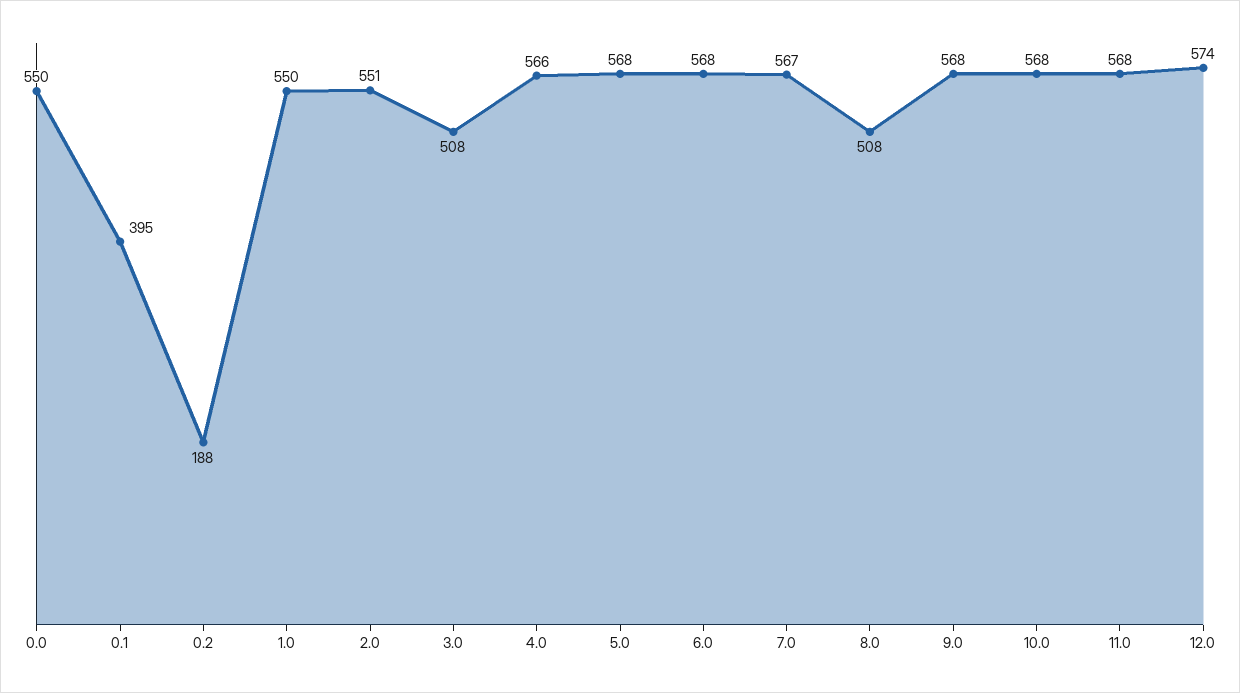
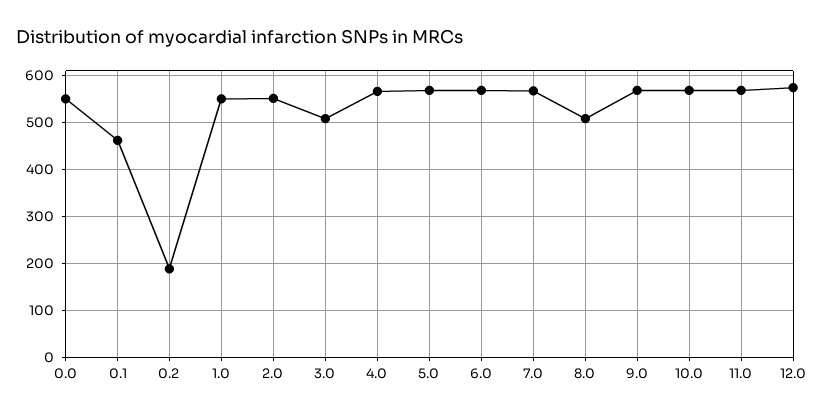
  {
    "0.0": 550,
-   "0.1": 395,
+   "0.1": 460,
    "0.2": 188,
    "1.0": 550,
    "2.0": 551,
    "3.0": 508,
    "4.0": 566,
    "5.0": 568,
    "6.0": 568,
    "7.0": 567,
    "8.0": 508,
    "9.0": 568,
    "10.0": 568,
    "11.0": 568,
    "12.0": 574
  }

